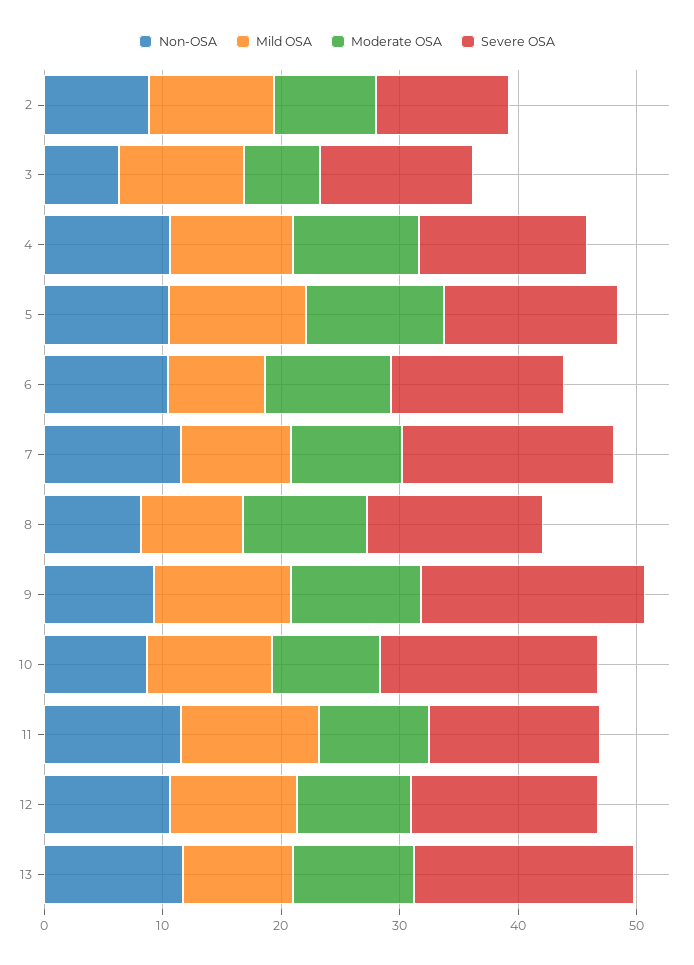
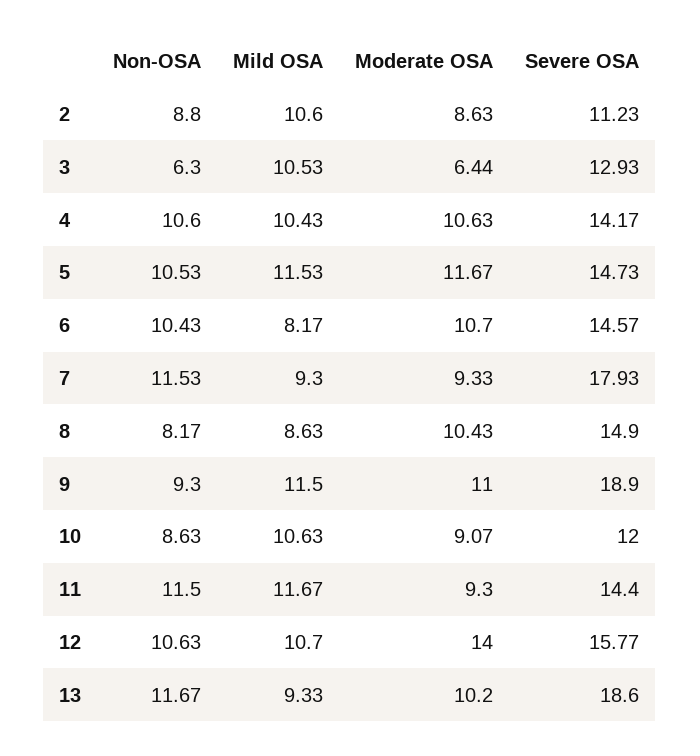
  {
    "Non-OSA": {
      "2": 8.8,
      "3": 6.3,
      "4": 10.6,
      "5": 10.53,
      "6": 10.43,
      "7": 11.53,
      "8": 8.17,
      "9": 9.3,
      "10": 8.63,
      "11": 11.5,
      "12": 10.63,
      "13": 11.67
    },
    "Mild OSA": {
      "2": 10.6,
      "3": 10.53,
      "4": 10.43,
      "5": 11.53,
      "6": 8.17,
      "7": 9.3,
      "8": 8.63,
      "9": 11.5,
      "10": 10.63,
      "11": 11.67,
      "12": 10.7,
      "13": 9.33
    },
    "Moderate OSA": {
      "2": 8.63,
      "3": 6.44,
      "4": 10.63,
      "5": 11.67,
      "6": 10.7,
      "7": 9.33,
      "8": 10.43,
      "9": 11,
      "10": 9.07,
      "11": 9.3,
-     "12": 10,
+     "12": 14,
      "13": 10.2
    },
    "Severe OSA": {
      "2": 11.23,
      "3": 12.93,
      "4": 14.17,
      "5": 14.73,
      "6": 14.57,
      "7": 17.93,
      "8": 14.9,
      "9": 18.9,
-     "10": 18,
+     "10": 12,
      "11": 14.4,
      "12": 15.77,
      "13": 18.6
    }
  }

